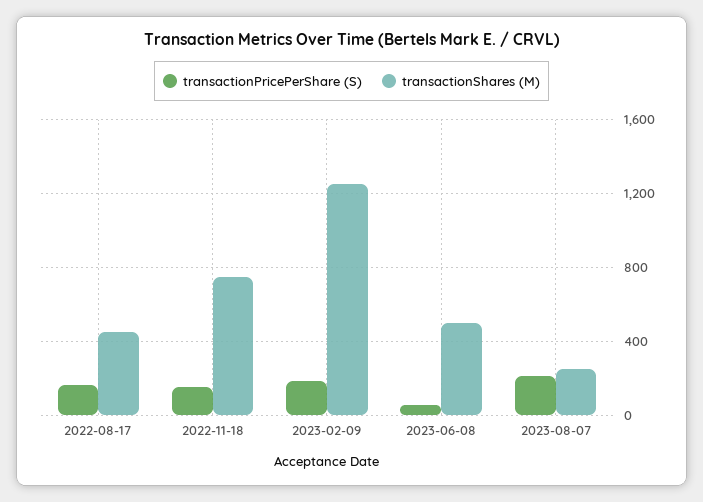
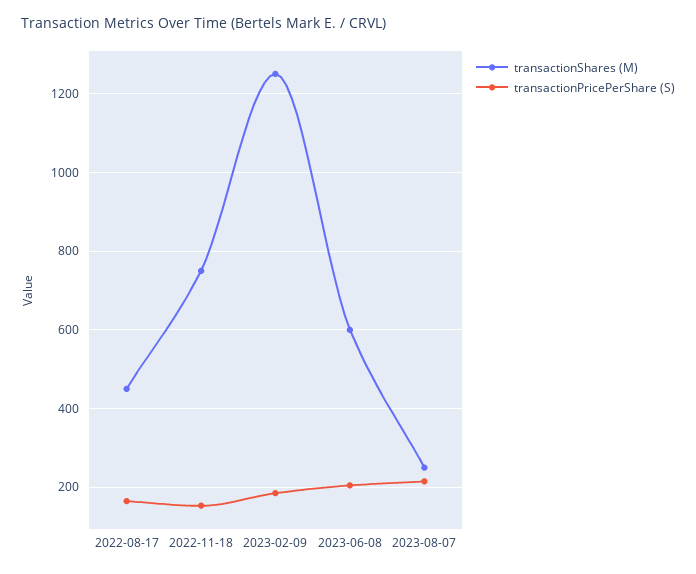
  {
    "transactionPricePerShare (S)": {
      "2022-08-17": 160,
      "2022-11-18": 160,
      "2023-02-09": 180,
-     "2023-06-08": 50,
+     "2023-06-08": 200,
      "2023-08-07": 220
    },
    "transactionShares (M)": {
      "2022-08-17": 460,
      "2022-11-18": 760,
      "2023-02-09": 1260,
-     "2023-06-08": 500,
+     "2023-06-08": 600,
      "2023-08-07": 260
    }
  }

